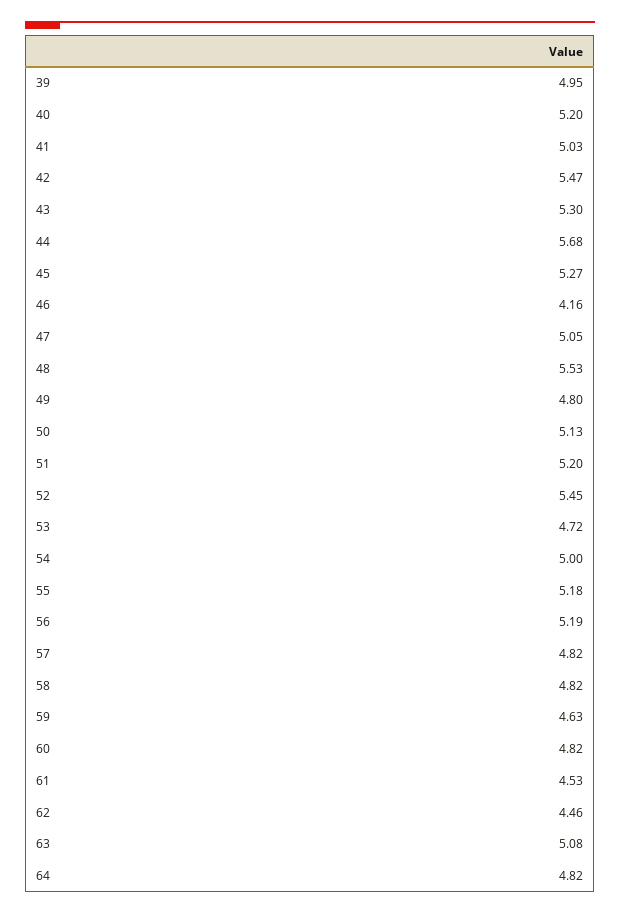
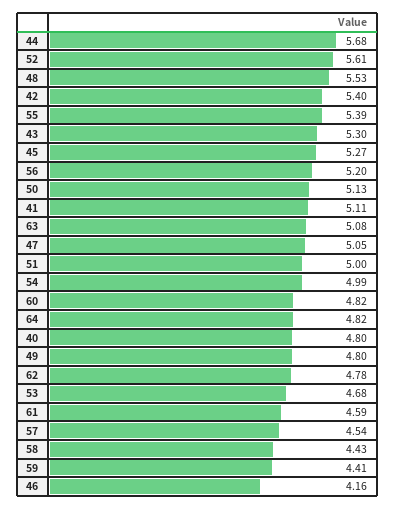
  {
-   "39": 4.95,
-   "40": 5.2,
+   "40": 4.8,
-   "41": 5.03,
+   "41": 5.11,
-   "42": 5.47,
+   "42": 5.4,
    "43": 5.3,
    "44": 5.68,
    "45": 5.27,
    "46": 4.16,
    "47": 5.05,
    "48": 5.53,
    "49": 4.8,
    "50": 5.13,
-   "51": 5.2,
+   "51": 5,
-   "52": 5.45,
+   "52": 5.61,
-   "53": 4.72,
+   "53": 4.68,
-   "54": 5,
+   "54": 4.99,
-   "55": 5.18,
+   "55": 5.39,
-   "56": 5.19,
+   "56": 5.2,
-   "57": 4.82,
+   "57": 4.54,
-   "58": 4.82,
+   "58": 4.43,
-   "59": 4.63,
+   "59": 4.41,
    "60": 4.82,
-   "61": 4.53,
+   "61": 4.59,
-   "62": 4.46,
+   "62": 4.78,
    "63": 5.08,
    "64": 4.82
  }

